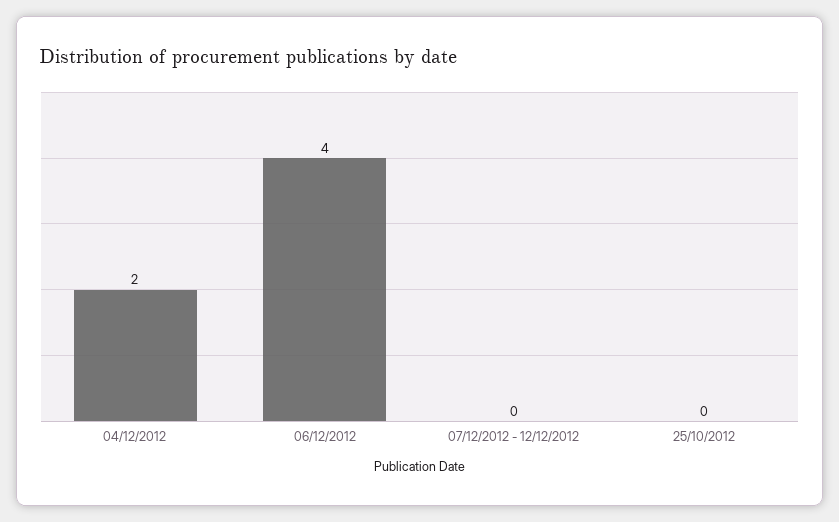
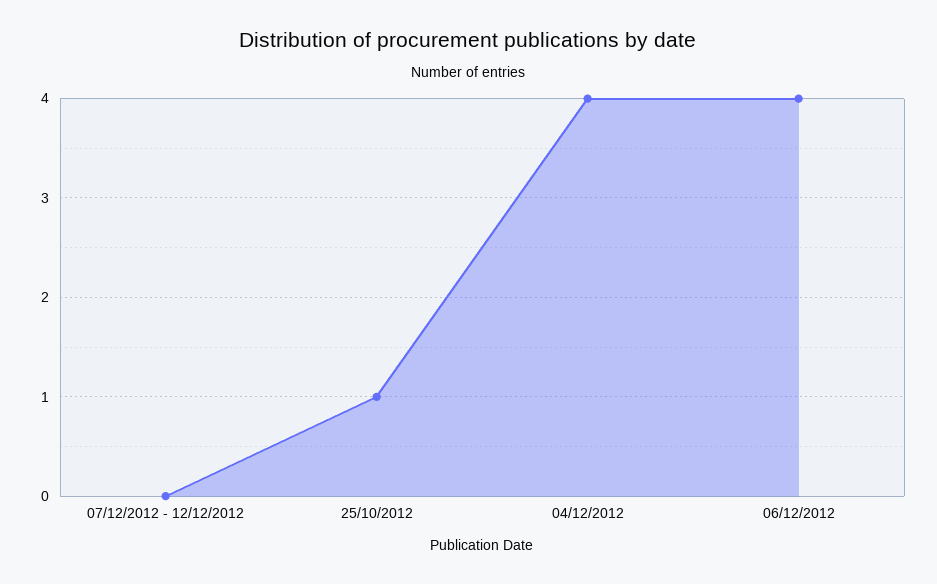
  {
-   "04/12/2012": 2,
+   "04/12/2012": 4,
    "06/12/2012": 4,
    "07/12/2012 - 12/12/2012": 0,
-   "25/10/2012": 0
+   "25/10/2012": 1
  }

